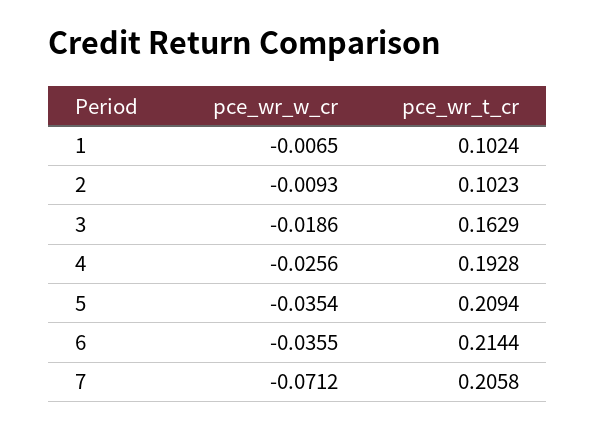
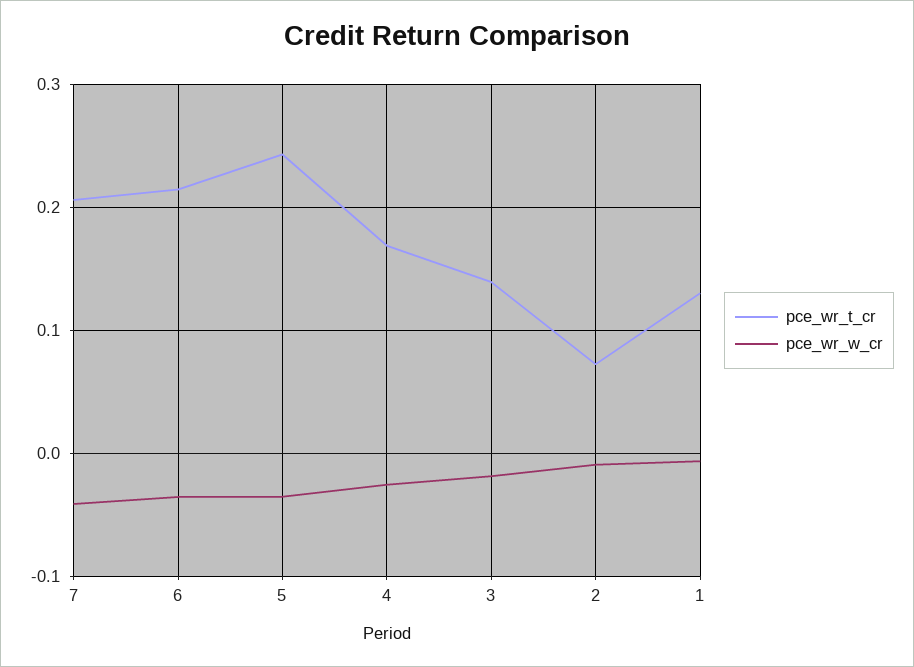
  {
    "pce_wr_w_cr": {
      "1": -0.0065,
      "2": -0.0093,
      "3": -0.0186,
      "4": -0.0256,
      "5": -0.0354,
      "6": -0.0355,
-     "7": -0.0712
+     "7": -0.04
    },
    "pce_wr_t_cr": {
-     "1": 0.1024,
+     "1": 0.13,
-     "2": 0.1023,
+     "2": 0.07,
-     "3": 0.1629,
+     "3": 0.14,
-     "4": 0.1928,
+     "4": 0.17,
-     "5": 0.2094,
+     "5": 0.24,
      "6": 0.2144,
      "7": 0.2058
    }
  }

